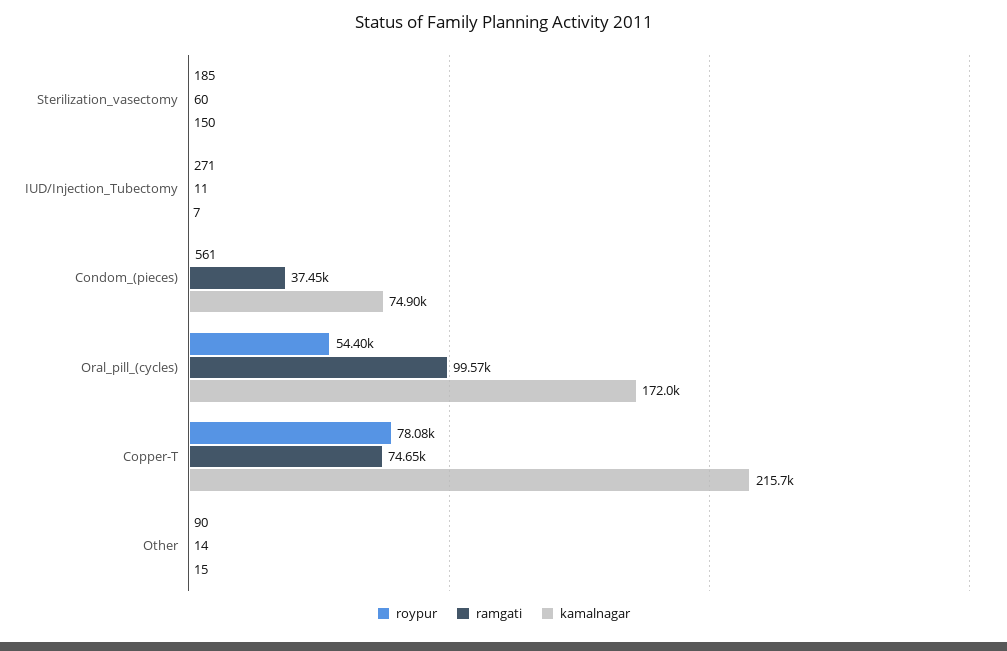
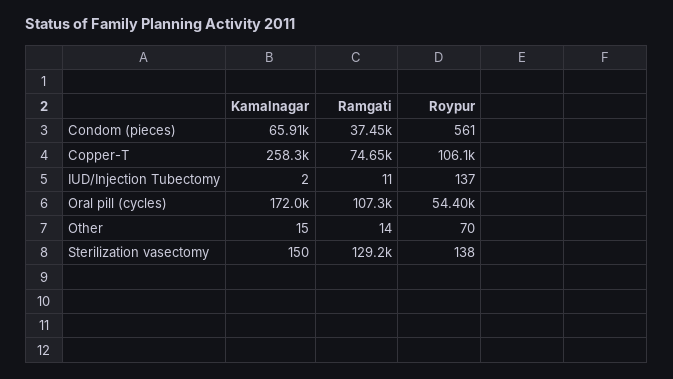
  {
    "roypur": {
-     "Sterilization_vasectomy": 185,
+     "Sterilization_vasectomy": 138,
-     "IUD/Injection_Tubectomy": 271,
+     "IUD/Injection_Tubectomy": 137,
      "Condom_(pieces)": 561,
      "Oral_pill_(cycles)": 54400,
-     "Copper-T": 78080,
+     "Copper-T": 106100,
-     "Other": 90
+     "Other": 70
    },
    "ramgati": {
-     "Sterilization_vasectomy": 60,
+     "Sterilization_vasectomy": 129200,
      "IUD/Injection_Tubectomy": 11,
      "Condom_(pieces)": 37450,
-     "Oral_pill_(cycles)": 99570,
+     "Oral_pill_(cycles)": 107300,
      "Copper-T": 74650,
      "Other": 14
    },
    "kamalnagar": {
      "Sterilization_vasectomy": 150,
-     "IUD/Injection_Tubectomy": 7,
+     "IUD/Injection_Tubectomy": 2,
-     "Condom_(pieces)": 74900,
+     "Condom_(pieces)": 65910,
      "Oral_pill_(cycles)": 172000,
-     "Copper-T": 215700,
+     "Copper-T": 258300,
      "Other": 15
    }
  }

